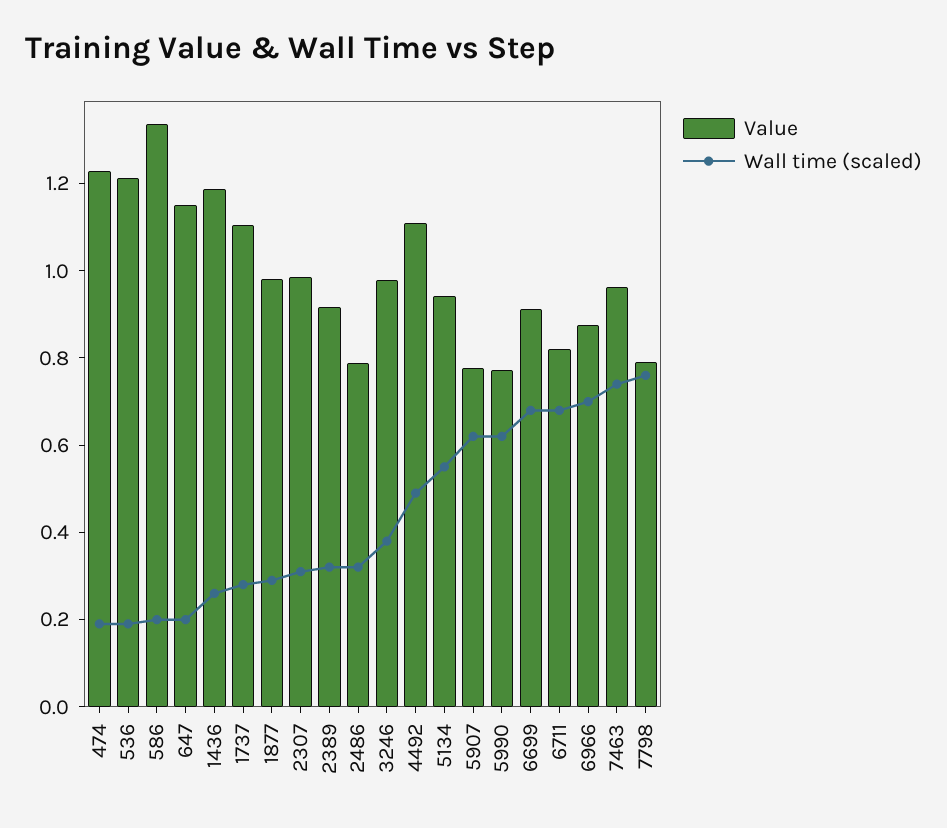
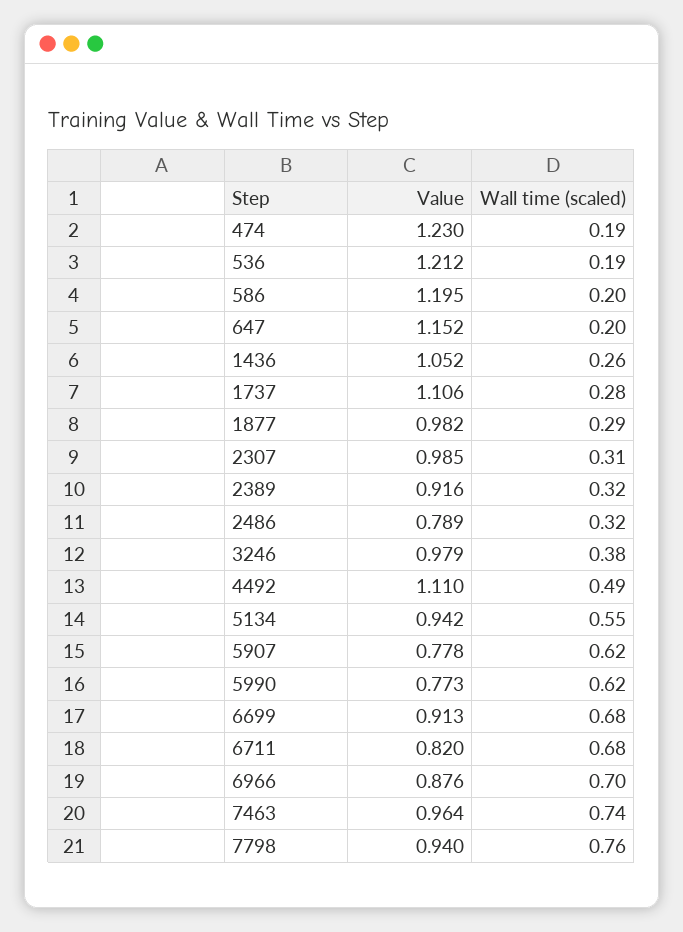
  {
    "Value": {
      "474": 1.23,
      "536": 1.212,
-     "586": 1.35,
+     "586": 1.195,
      "647": 1.152,
-     "1436": 1.2,
+     "1436": 1.052,
      "1737": 1.106,
      "1877": 0.982,
      "2307": 0.985,
      "2389": 0.916,
      "2486": 0.789,
      "3246": 0.979,
      "4492": 1.11,
      "5134": 0.942,
      "5907": 0.778,
      "5990": 0.773,
      "6699": 0.913,
      "6711": 0.82,
      "6966": 0.876,
      "7463": 0.964,
-     "7798": 0.8
+     "7798": 0.94
    },
    "Wall time (scaled)": {
      "474": 0.19,
      "536": 0.19,
      "586": 0.2,
      "647": 0.2,
      "1436": 0.26,
      "1737": 0.28,
      "1877": 0.29,
      "2307": 0.31,
      "2389": 0.32,
      "2486": 0.32,
      "3246": 0.38,
      "4492": 0.49,
      "5134": 0.55,
      "5907": 0.62,
      "5990": 0.62,
      "6699": 0.68,
      "6711": 0.68,
      "6966": 0.7,
      "7463": 0.74,
      "7798": 0.76
    }
  }

